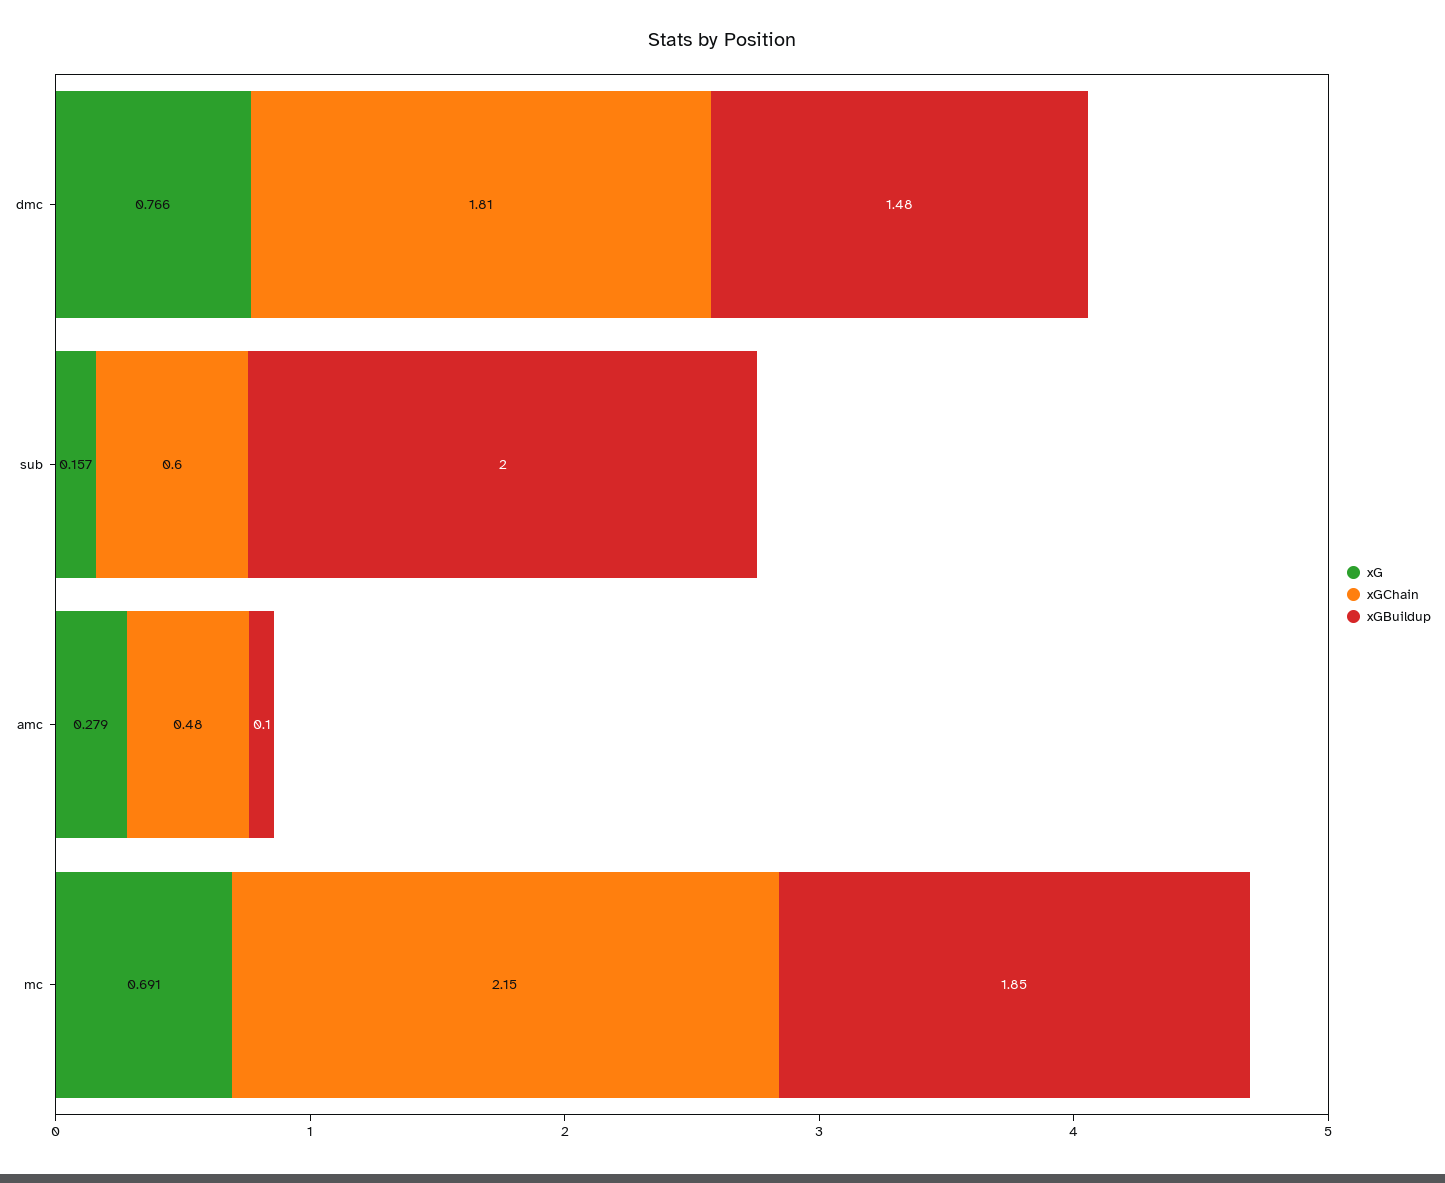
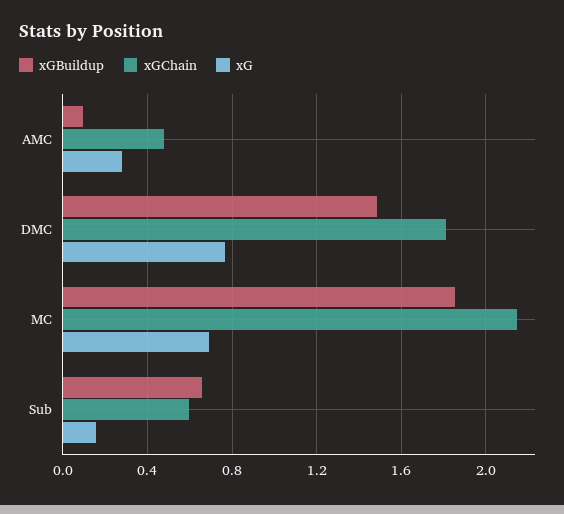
  {
    "xG": {
      "dmc": 0.766,
      "sub": 0.157,
      "amc": 0.279,
      "mc": 0.691
    },
    "xGChain": {
      "dmc": 1.81,
      "sub": 0.6,
      "amc": 0.48,
      "mc": 2.15
    },
    "xGBuildup": {
      "dmc": 1.48,
-     "sub": 2,
+     "sub": 0.65,
      "amc": 0.1,
      "mc": 1.85
    }
  }

